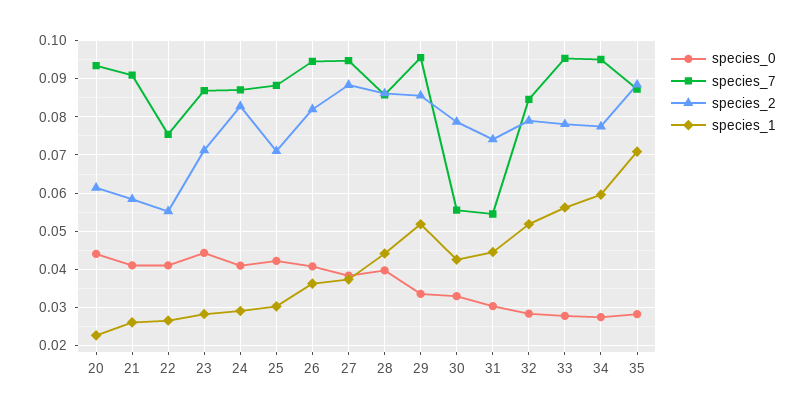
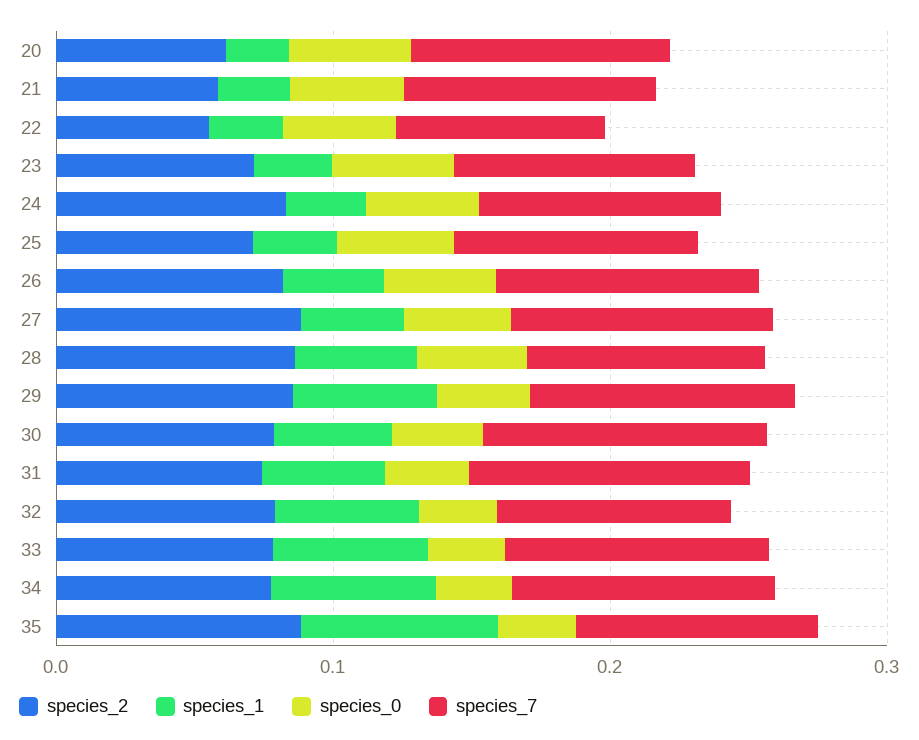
  {
    "species_0": {
      "20": 0.044,
      "21": 0.042,
      "22": 0.042,
      "23": 0.044,
      "24": 0.04,
      "25": 0.042,
      "26": 0.04,
      "27": 0.038,
      "28": 0.04,
      "29": 0.034,
      "30": 0.032,
      "31": 0.03,
      "32": 0.028,
      "33": 0.028,
      "34": 0.028,
      "35": 0.028
    },
    "species_7": {
      "20": 0.094,
      "21": 0.092,
      "22": 0.076,
      "23": 0.086,
      "24": 0.088,
      "25": 0.088,
      "26": 0.094,
      "27": 0.094,
      "28": 0.086,
      "29": 0.096,
-     "30": 0.056,
+     "30": 0.1,
-     "31": 0.054,
+     "31": 0.1,
      "32": 0.084,
      "33": 0.096,
      "34": 0.096,
      "35": 0.088
    },
    "species_2": {
      "20": 0.062,
      "21": 0.058,
      "22": 0.056,
      "23": 0.072,
      "24": 0.082,
      "25": 0.072,
      "26": 0.082,
      "27": 0.088,
      "28": 0.086,
      "29": 0.086,
      "30": 0.078,
      "31": 0.074,
      "32": 0.08,
      "33": 0.078,
      "34": 0.078,
      "35": 0.088
    },
    "species_1": {
      "20": 0.022,
      "21": 0.026,
      "22": 0.026,
      "23": 0.028,
      "24": 0.03,
      "25": 0.03,
      "26": 0.036,
      "27": 0.038,
      "28": 0.044,
      "29": 0.052,
      "30": 0.042,
      "31": 0.044,
      "32": 0.052,
      "33": 0.056,
      "34": 0.06,
      "35": 0.07
    }
  }

